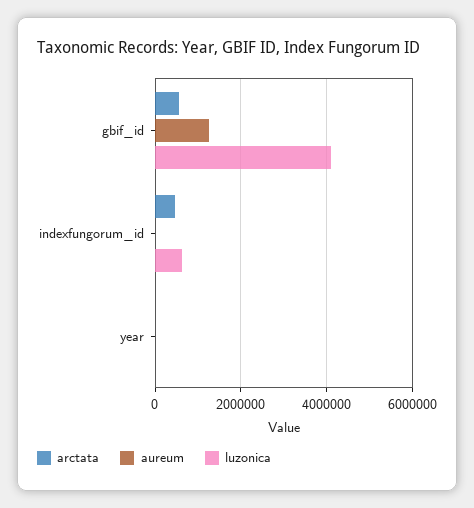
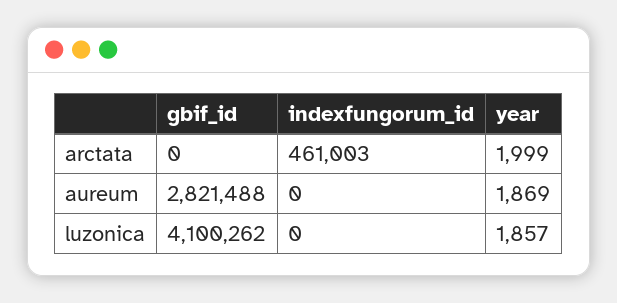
  {
    "arctata": {
-     "gbif_id": 600000,
+     "gbif_id": 0,
      "indexfungorum_id": 461003,
      "year": 1999
    },
    "aureum": {
-     "gbif_id": 1200000,
+     "gbif_id": 2821488,
      "indexfungorum_id": 0,
      "year": 1869
    },
    "luzonica": {
      "gbif_id": 4100262,
-     "indexfungorum_id": 600000,
+     "indexfungorum_id": 0,
      "year": 1857
    }
  }

